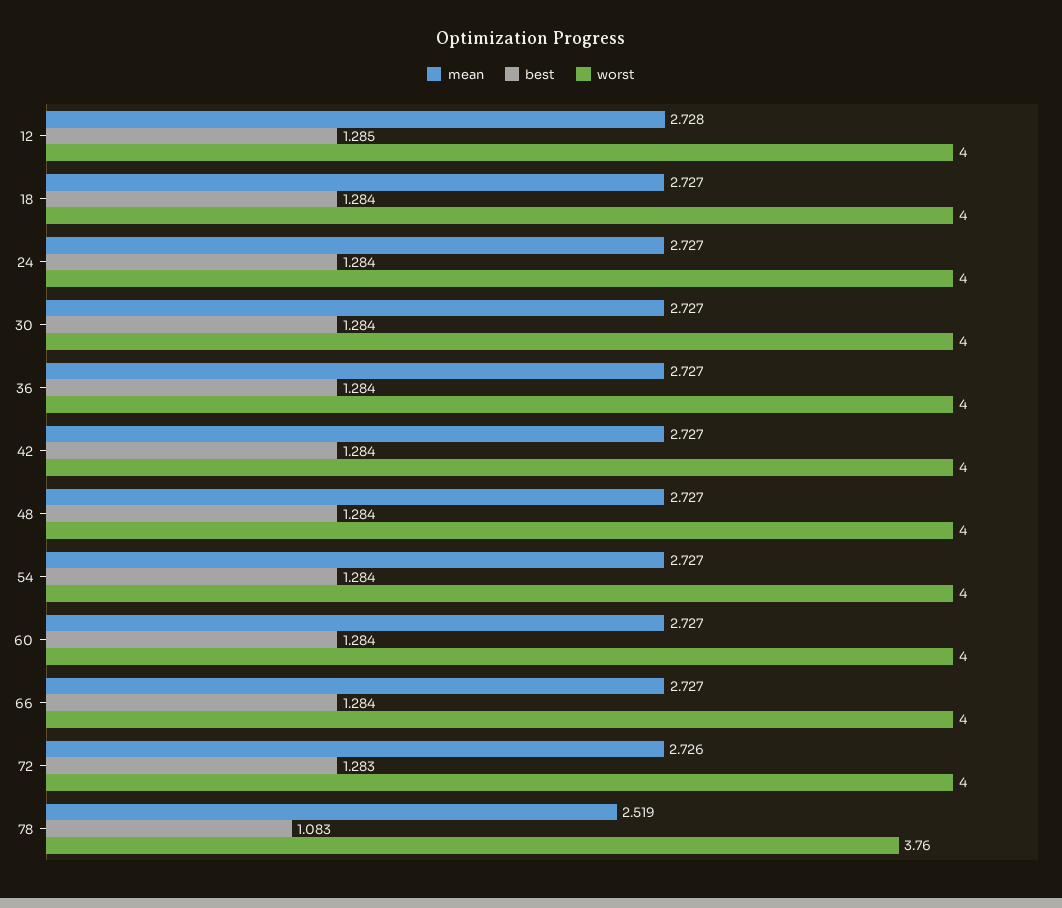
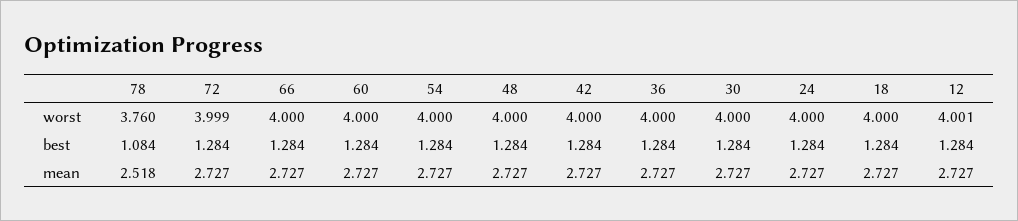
  {
    "mean": {
-     "12": 2.728,
+     "12": 2.727,
      "18": 2.727,
      "24": 2.727,
      "30": 2.727,
      "36": 2.727,
      "42": 2.727,
      "48": 2.727,
      "54": 2.727,
      "60": 2.727,
      "66": 2.727,
-     "72": 2.726,
+     "72": 2.727,
-     "78": 2.519
+     "78": 2.518
    },
    "best": {
-     "12": 1.285,
+     "12": 1.284,
      "18": 1.284,
      "24": 1.284,
      "30": 1.284,
      "36": 1.284,
      "42": 1.284,
      "48": 1.284,
      "54": 1.284,
      "60": 1.284,
      "66": 1.284,
-     "72": 1.283,
+     "72": 1.284,
-     "78": 1.083
+     "78": 1.084
    },
    "worst": {
-     "12": 4,
+     "12": 4.001,
      "18": 4,
      "24": 4,
      "30": 4,
      "36": 4,
      "42": 4,
      "48": 4,
      "54": 4,
      "60": 4,
      "66": 4,
-     "72": 4,
+     "72": 3.999,
      "78": 3.76
    }
  }

